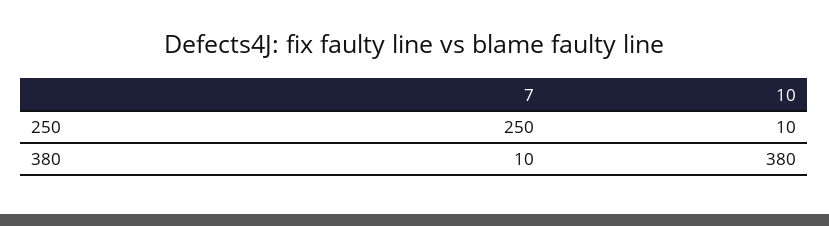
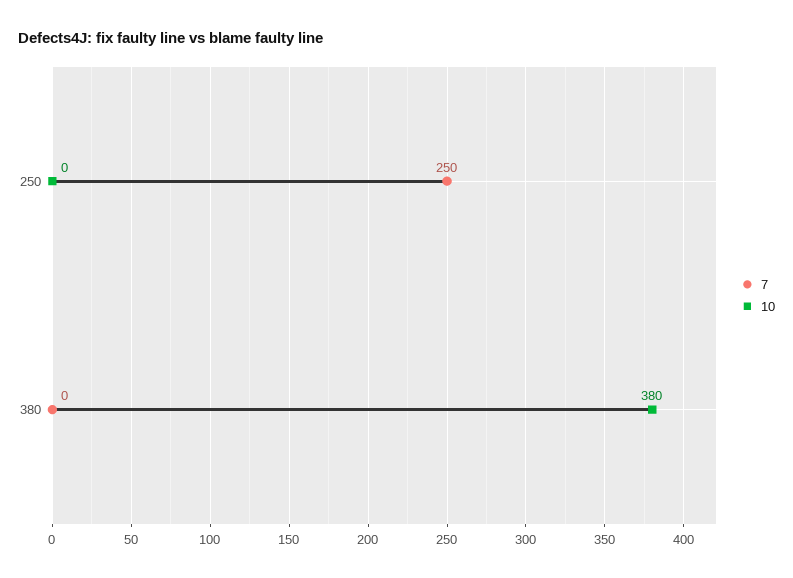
  {
    "7": {
      "250": 250,
-     "380": 10
+     "380": 0
    },
    "10": {
-     "250": 10,
+     "250": 0,
      "380": 380
    }
  }

